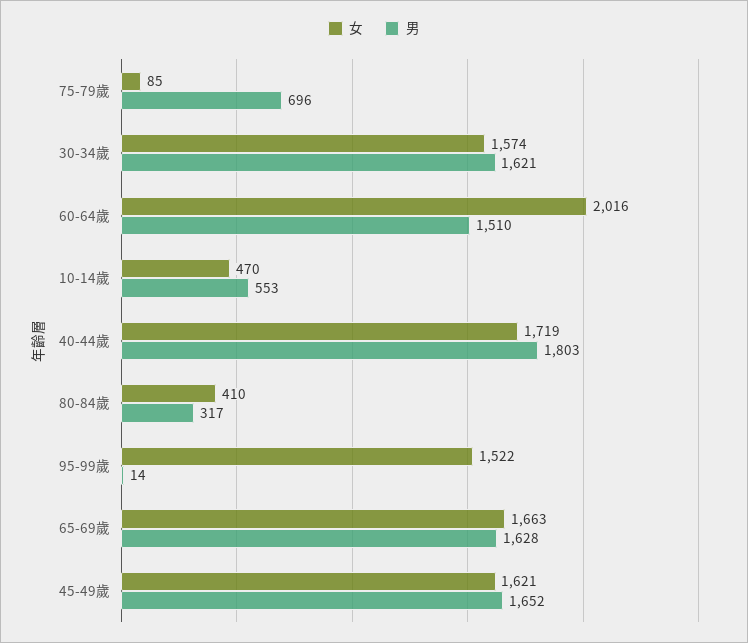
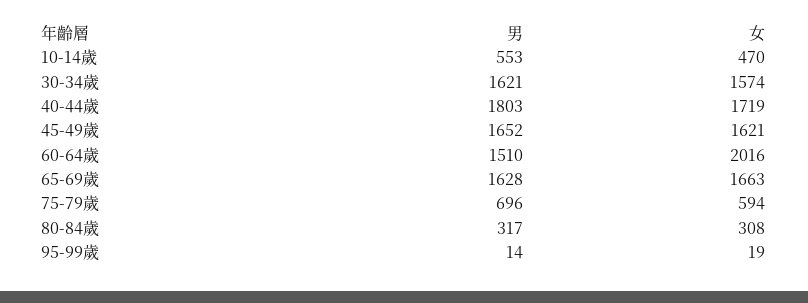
  {
    "女": {
-     "75-79歲": 85,
+     "75-79歲": 594,
      "30-34歲": 1574,
      "60-64歲": 2016,
      "10-14歲": 470,
      "40-44歲": 1719,
-     "80-84歲": 410,
+     "80-84歲": 308,
-     "95-99歲": 1522,
+     "95-99歲": 19,
      "65-69歲": 1663,
      "45-49歲": 1621
    },
    "男": {
      "75-79歲": 696,
      "30-34歲": 1621,
      "60-64歲": 1510,
      "10-14歲": 553,
      "40-44歲": 1803,
      "80-84歲": 317,
      "95-99歲": 14,
      "65-69歲": 1628,
      "45-49歲": 1652
    }
  }

